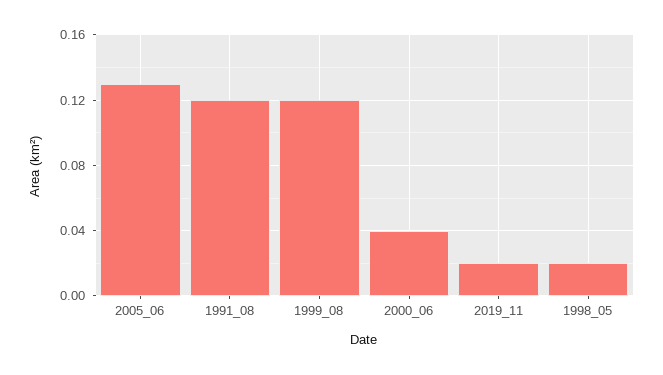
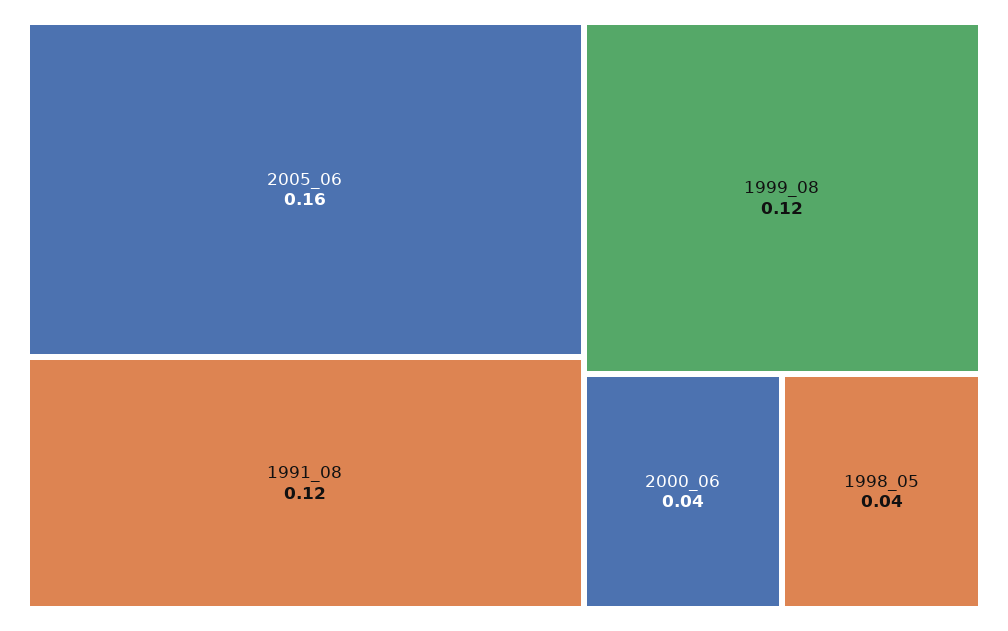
  {
-   "2005_06": 0.13,
+   "2005_06": 0.16,
    "1991_08": 0.12,
    "1999_08": 0.12,
    "2000_06": 0.04,
-   "2019_11": 0.02,
-   "1998_05": 0.02
+   "1998_05": 0.04
  }

